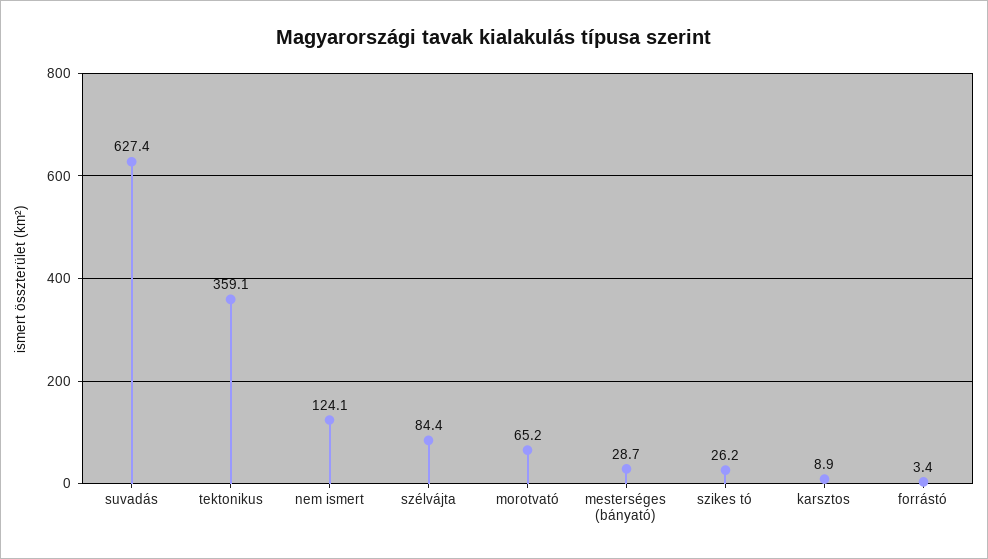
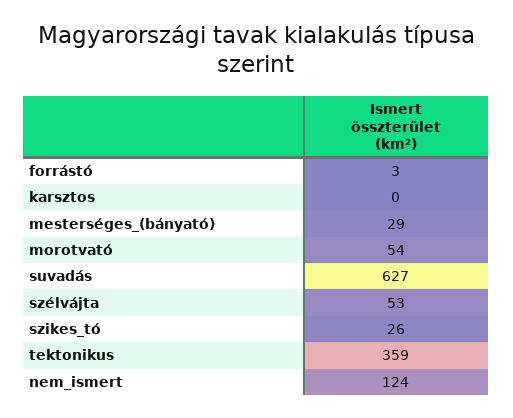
  {
    "suvadás": 627.4,
    "tektonikus": 359.1,
    "nem ismert": 124.1,
-   "szélvájta": 84.4,
+   "szélvájta": 53,
-   "morotvató": 65.2,
+   "morotvató": 54,
    "mesterséges (bányató)": 28.7,
    "szikes tó": 26.2,
-   "karsztos": 8.9,
+   "karsztos": 0,
    "forrástó": 3.4
  }

